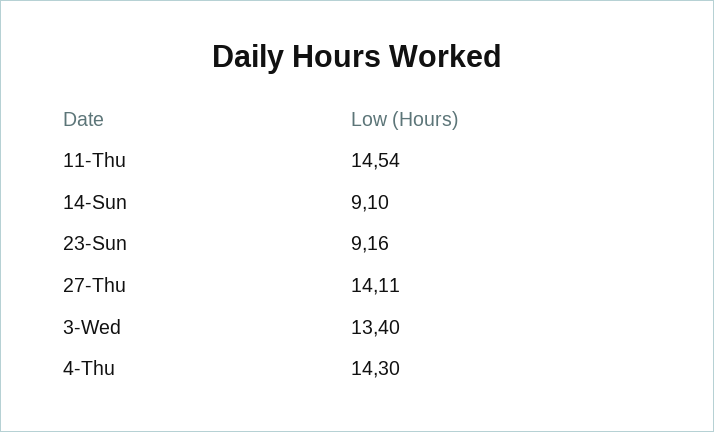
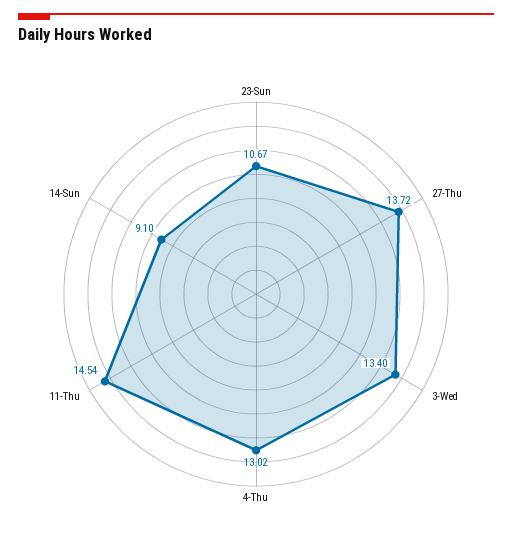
  {
    "11-Thu": 14.54,
    "14-Sun": 9.1,
-   "23-Sun": 9.16,
+   "23-Sun": 10.67,
-   "27-Thu": 14.11,
+   "27-Thu": 13.72,
    "3-Wed": 13.4,
-   "4-Thu": 14.3
+   "4-Thu": 13.02
  }

